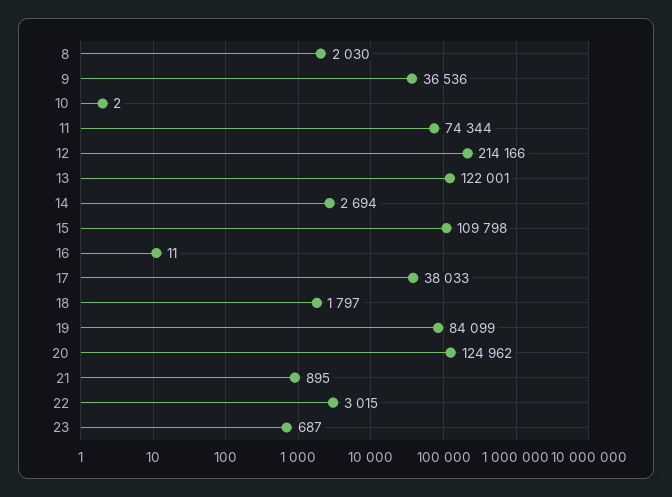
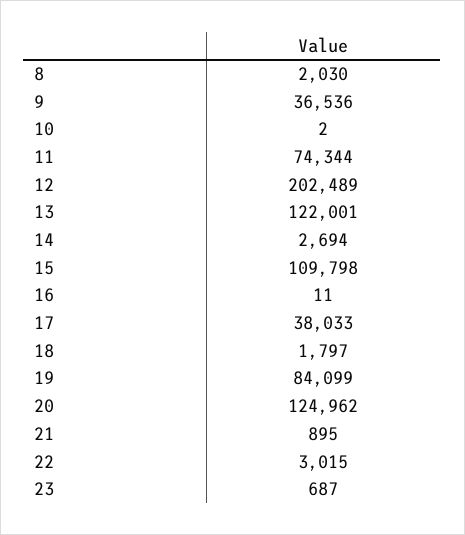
  {
    "8": 2030,
    "9": 36536,
    "10": 2,
    "11": 74344,
-   "12": 214166,
+   "12": 202489,
    "13": 122001,
    "14": 2694,
    "15": 109798,
    "16": 11,
    "17": 38033,
    "18": 1797,
    "19": 84099,
    "20": 124962,
    "21": 895,
    "22": 3015,
    "23": 687
  }

